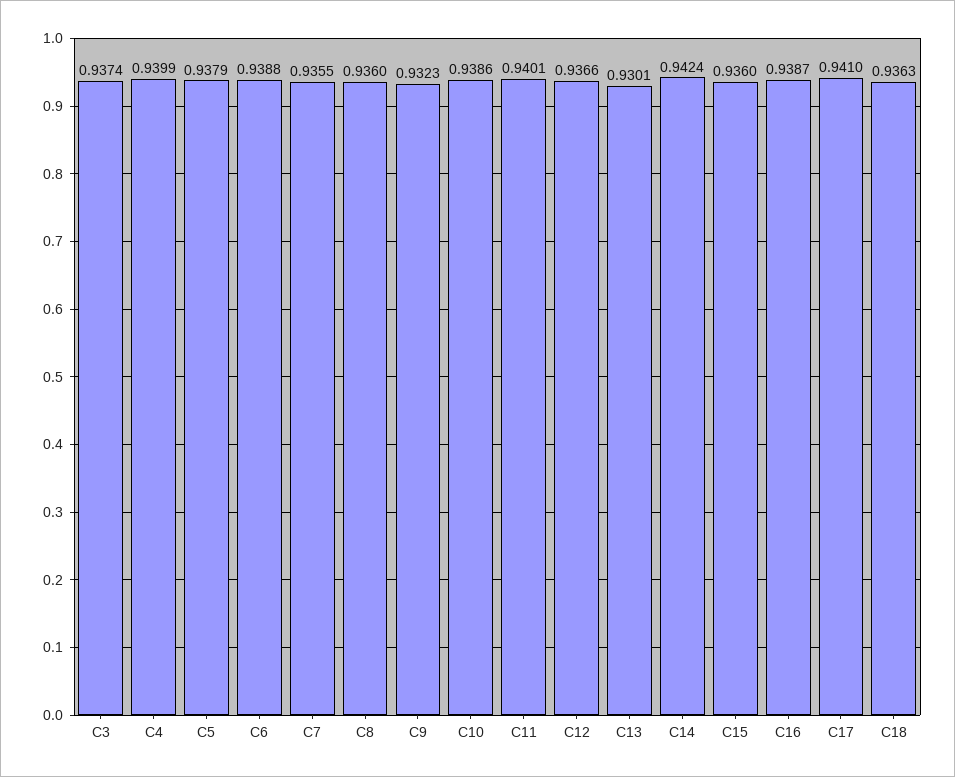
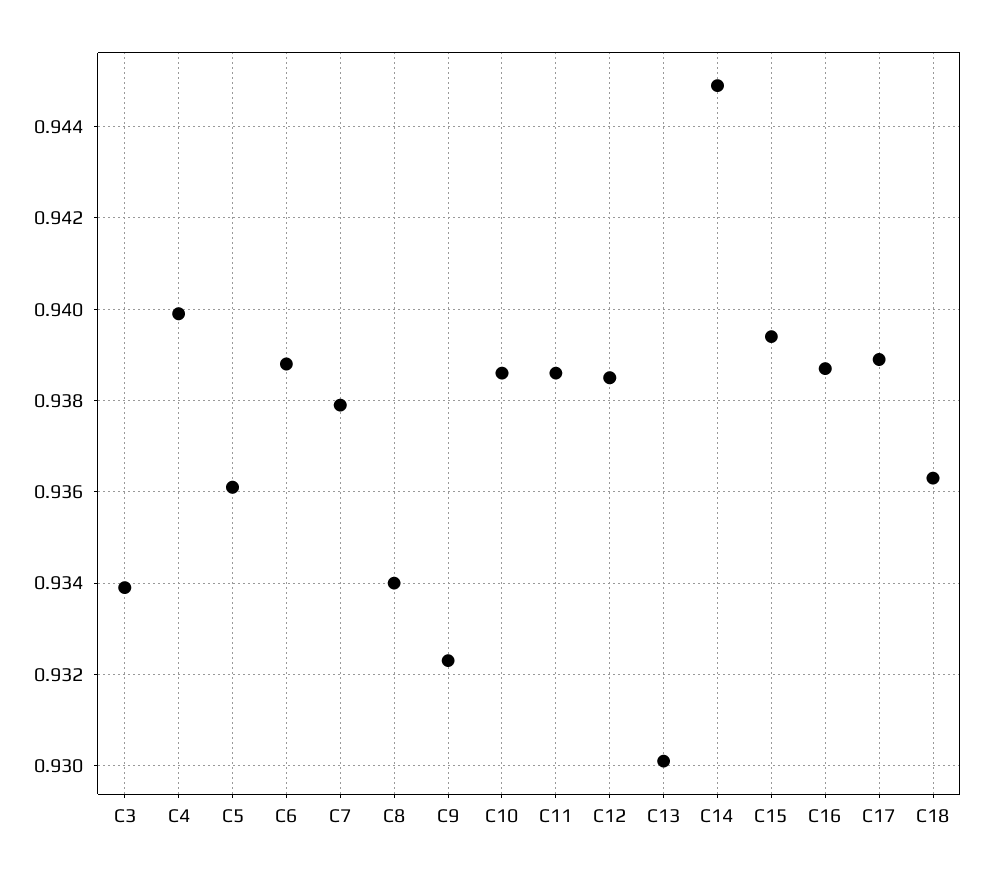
  {
-   "C3": 0.9374,
+   "C3": 0.934,
    "C4": 0.9399,
-   "C5": 0.9379,
+   "C5": 0.936,
    "C6": 0.9388,
-   "C7": 0.9355,
+   "C7": 0.938,
-   "C8": 0.936,
+   "C8": 0.934,
    "C9": 0.9323,
    "C10": 0.9386,
-   "C11": 0.9401,
+   "C11": 0.9385,
-   "C12": 0.9366,
+   "C12": 0.9385,
    "C13": 0.9301,
-   "C14": 0.9424,
+   "C14": 0.945,
-   "C15": 0.936,
+   "C15": 0.9395,
    "C16": 0.9387,
-   "C17": 0.941,
+   "C17": 0.939,
    "C18": 0.9363
  }

